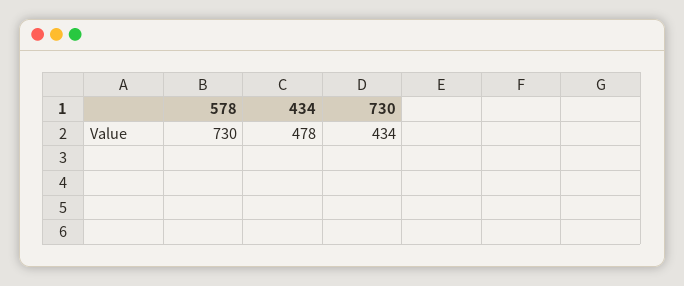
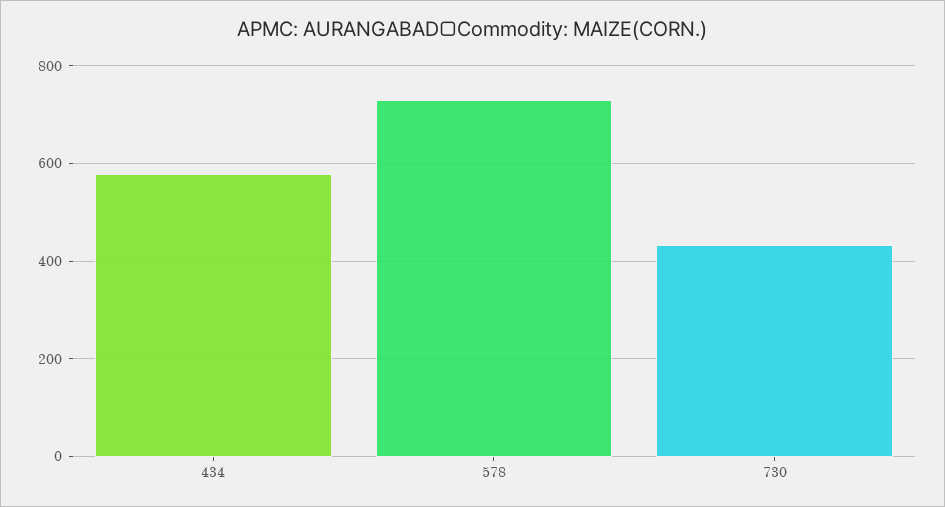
  {
    "578": 730,
-   "434": 478,
+   "434": 580,
    "730": 434
  }

